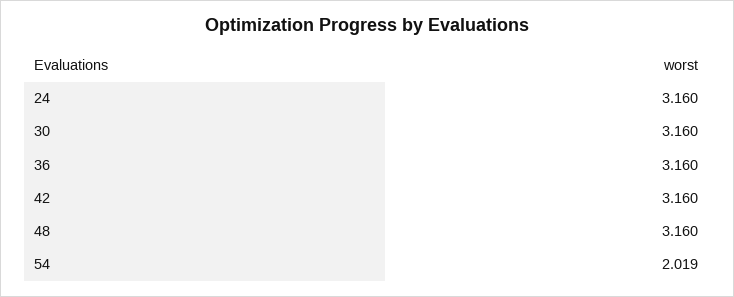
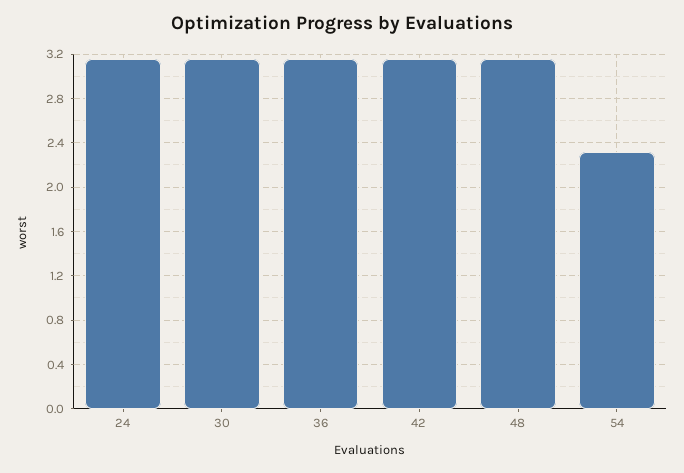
  {
    "24": 3.16,
    "30": 3.16,
    "36": 3.16,
    "42": 3.16,
    "48": 3.16,
-   "54": 2.019
+   "54": 2.3
  }

